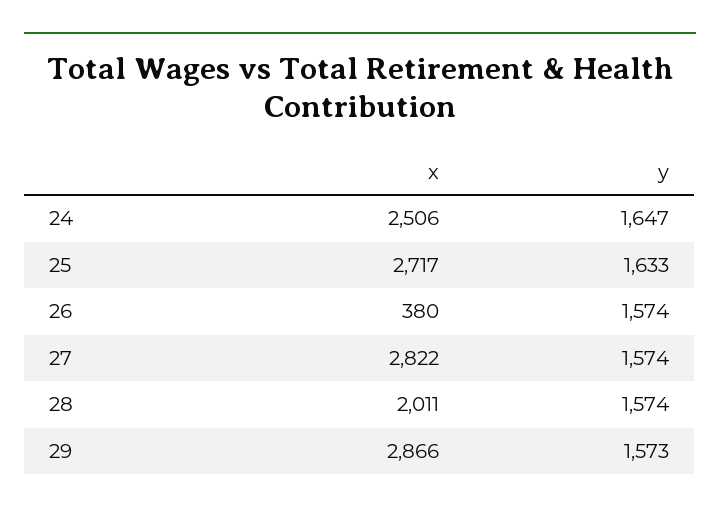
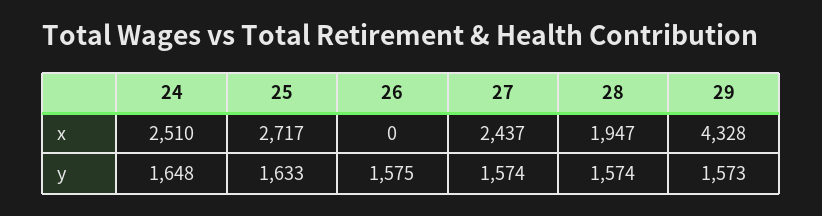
  {
    "x": {
-     "24": 2506,
+     "24": 2510,
      "25": 2717,
-     "26": 380,
+     "26": 0,
-     "27": 2822,
+     "27": 2437,
-     "28": 2011,
+     "28": 1947,
-     "29": 2866
+     "29": 4328
    },
    "y": {
-     "24": 1647,
+     "24": 1648,
      "25": 1633,
-     "26": 1574,
+     "26": 1575,
      "27": 1574,
      "28": 1574,
      "29": 1573
    }
  }

